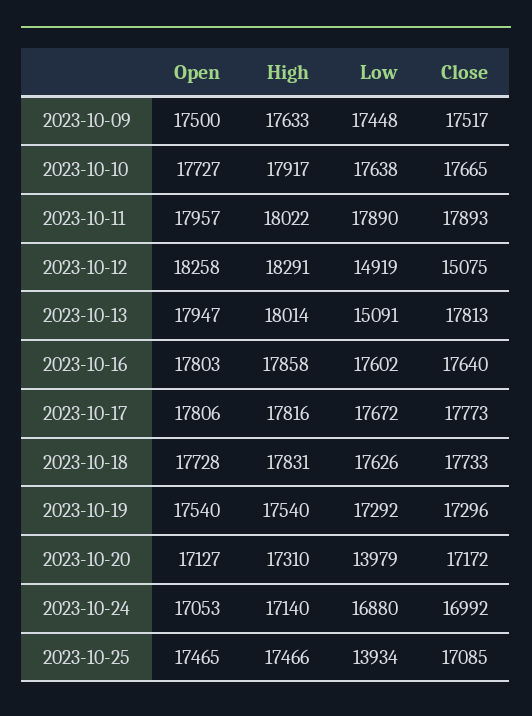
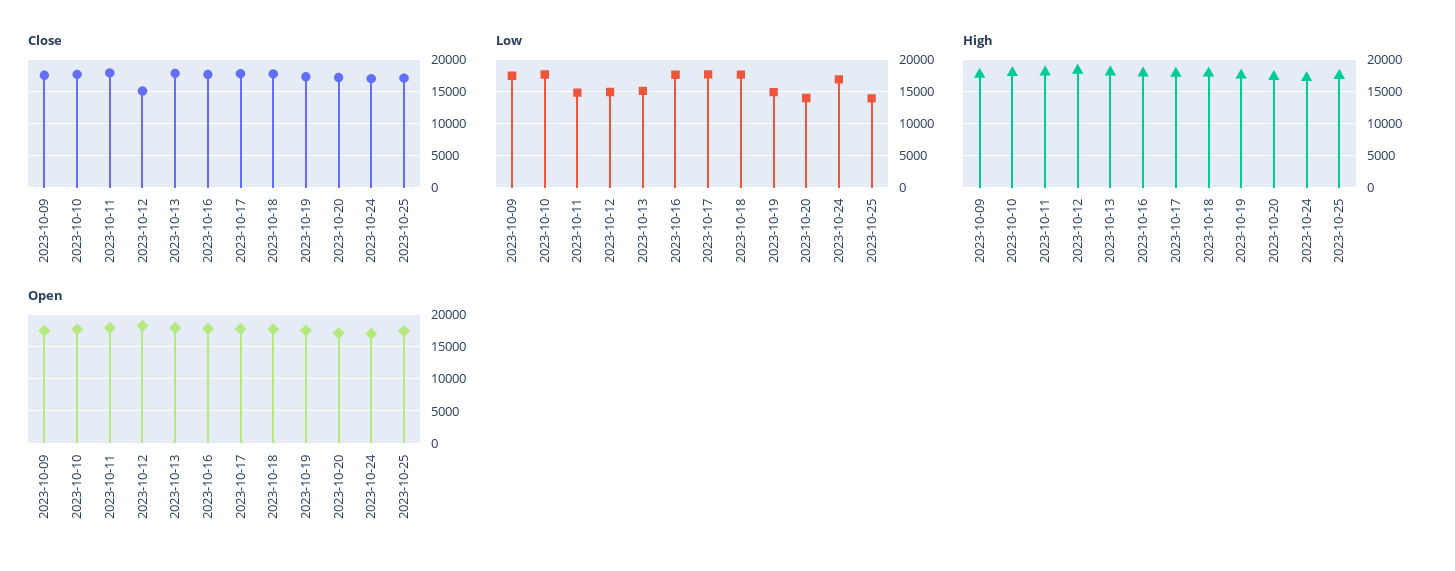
  {
    "Open": {
      "2023-10-09": 17500,
      "2023-10-10": 17727,
      "2023-10-11": 17957,
      "2023-10-12": 18258,
      "2023-10-13": 17947,
      "2023-10-16": 17803,
      "2023-10-17": 17806,
      "2023-10-18": 17728,
      "2023-10-19": 17540,
      "2023-10-20": 17127,
      "2023-10-24": 17053,
      "2023-10-25": 17465
    },
    "High": {
      "2023-10-09": 17633,
      "2023-10-10": 17917,
      "2023-10-11": 18022,
      "2023-10-12": 18291,
      "2023-10-13": 18014,
      "2023-10-16": 17858,
      "2023-10-17": 17816,
      "2023-10-18": 17831,
      "2023-10-19": 17540,
      "2023-10-20": 17310,
      "2023-10-24": 17140,
      "2023-10-25": 17466
    },
    "Low": {
      "2023-10-09": 17448,
      "2023-10-10": 17638,
-     "2023-10-11": 17890,
+     "2023-10-11": 15000,
      "2023-10-12": 14919,
      "2023-10-13": 15091,
      "2023-10-16": 17602,
      "2023-10-17": 17672,
      "2023-10-18": 17626,
-     "2023-10-19": 17292,
+     "2023-10-19": 15000,
      "2023-10-20": 13979,
      "2023-10-24": 16880,
      "2023-10-25": 13934
    },
    "Close": {
      "2023-10-09": 17517,
      "2023-10-10": 17665,
      "2023-10-11": 17893,
      "2023-10-12": 15075,
      "2023-10-13": 17813,
      "2023-10-16": 17640,
      "2023-10-17": 17773,
      "2023-10-18": 17733,
      "2023-10-19": 17296,
      "2023-10-20": 17172,
      "2023-10-24": 16992,
      "2023-10-25": 17085
    }
  }

